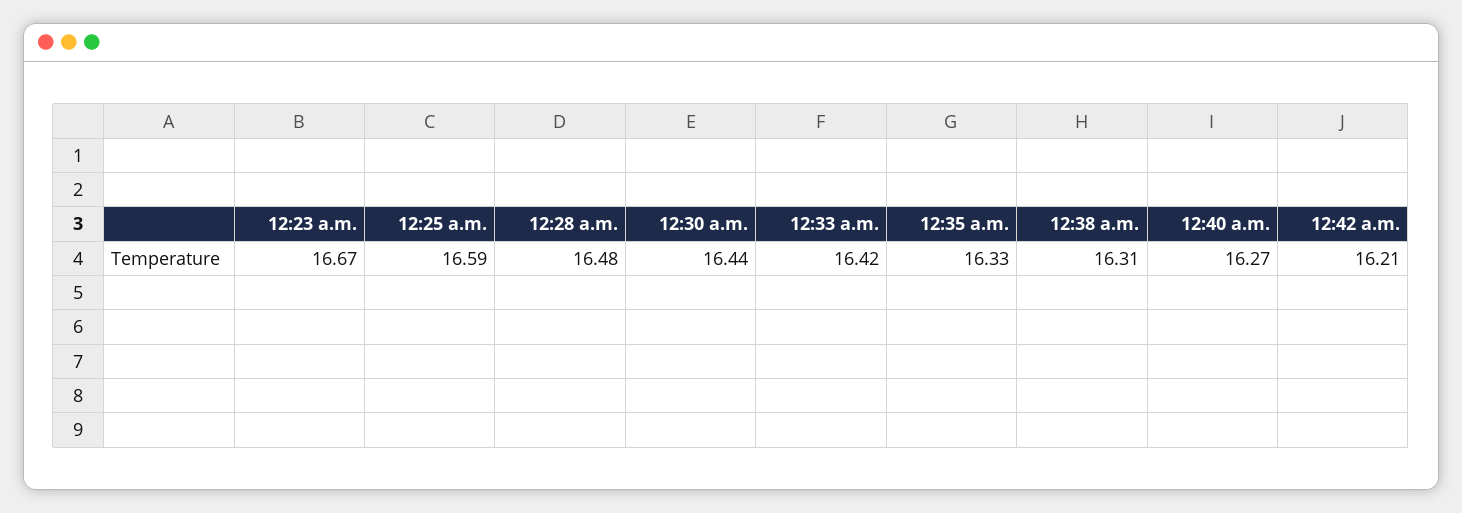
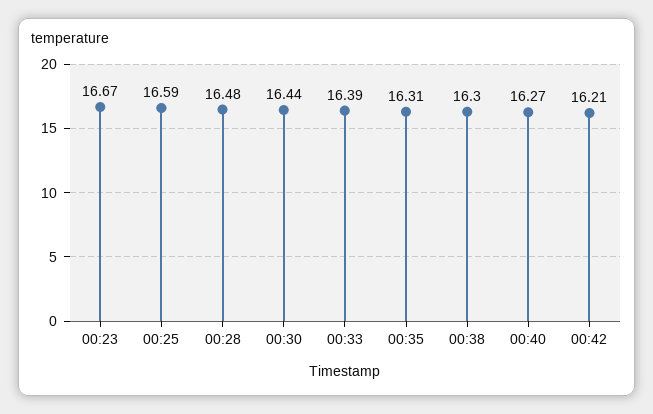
  {
    "12:23 a.m.": 16.67,
    "12:25 a.m.": 16.59,
    "12:28 a.m.": 16.48,
    "12:30 a.m.": 16.44,
-   "12:33 a.m.": 16.42,
+   "12:33 a.m.": 16.39,
-   "12:35 a.m.": 16.33,
+   "12:35 a.m.": 16.31,
-   "12:38 a.m.": 16.31,
+   "12:38 a.m.": 16.3,
    "12:40 a.m.": 16.27,
    "12:42 a.m.": 16.21
  }

